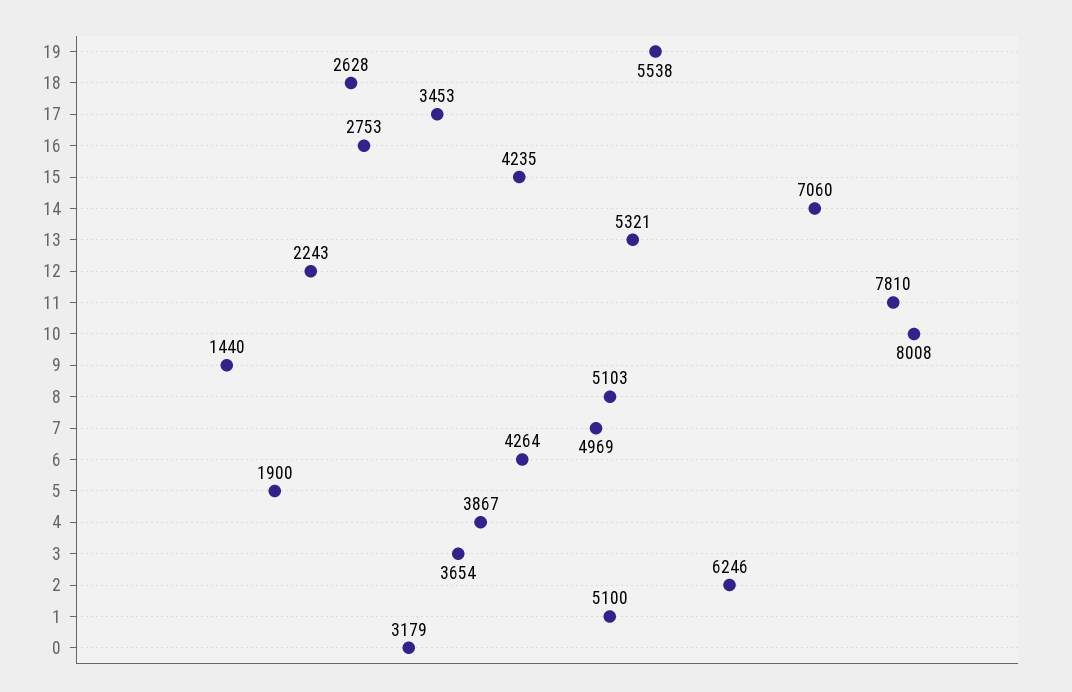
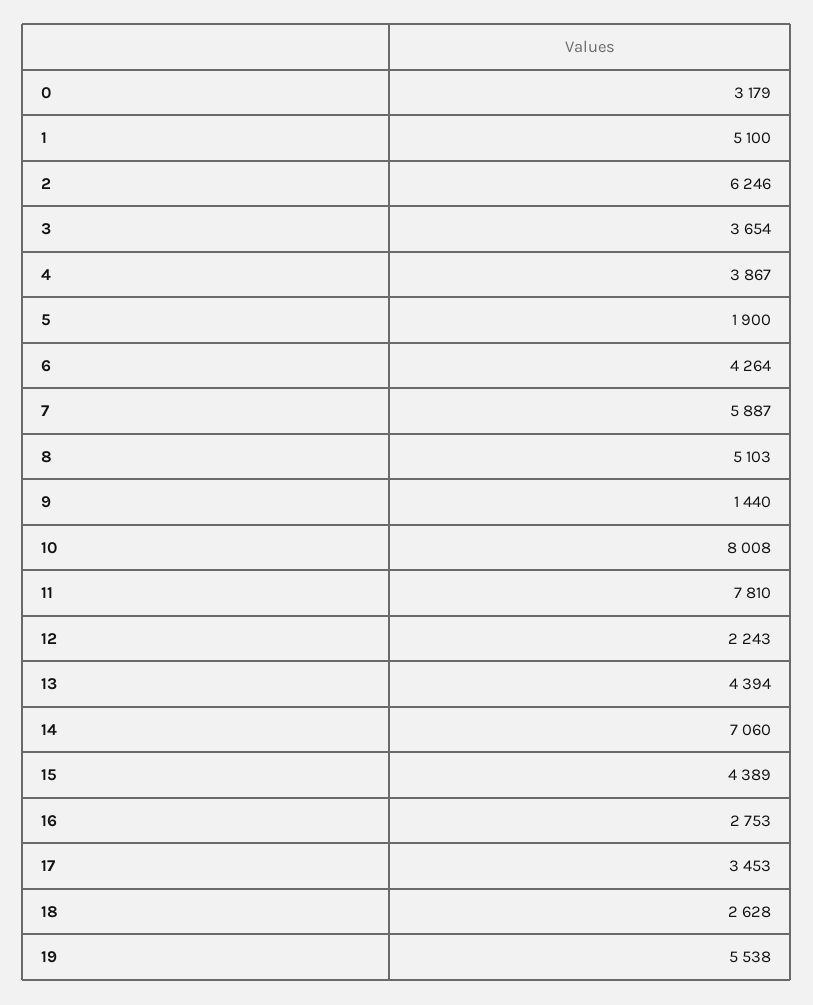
  {
    "19": 5538,
    "18": 2628,
    "17": 3453,
    "16": 2753,
-   "15": 4235,
+   "15": 4389,
    "14": 7060,
-   "13": 5321,
+   "13": 4394,
    "12": 2243,
    "11": 7810,
    "10": 8008,
    "9": 1440,
    "8": 5103,
-   "7": 4969,
+   "7": 5887,
    "6": 4264,
    "5": 1900,
    "4": 3867,
    "3": 3654,
    "2": 6246,
    "1": 5100,
    "0": 3179
  }

